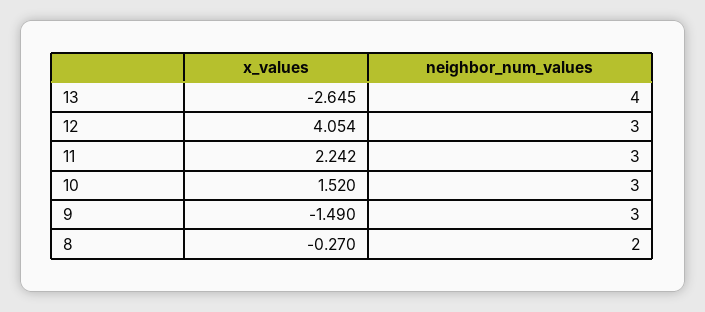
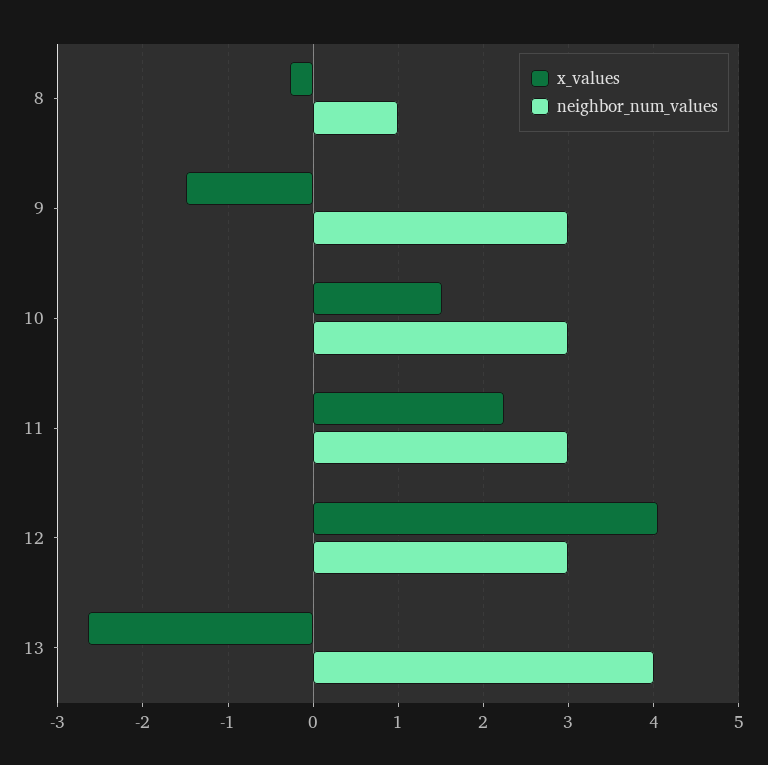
  {
    "x_values": {
      "13": -2.645,
      "12": 4.054,
      "11": 2.242,
      "10": 1.52,
      "9": -1.49,
      "8": -0.27
    },
    "neighbor_num_values": {
      "13": 4,
      "12": 3,
      "11": 3,
      "10": 3,
      "9": 3,
-     "8": 2
+     "8": 1
    }
  }

